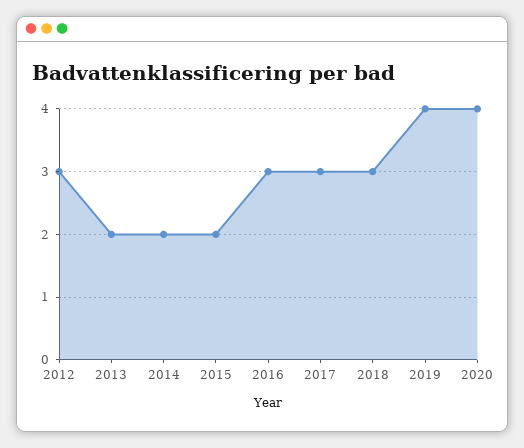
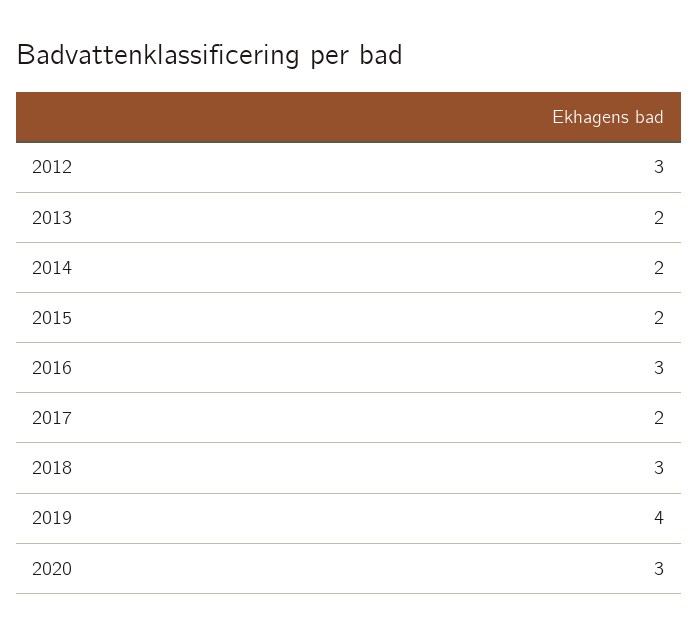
  {
    "2012": 3,
    "2013": 2,
    "2014": 2,
    "2015": 2,
    "2016": 3,
-   "2017": 3,
+   "2017": 2,
    "2018": 3,
    "2019": 4,
-   "2020": 4
+   "2020": 3
  }

